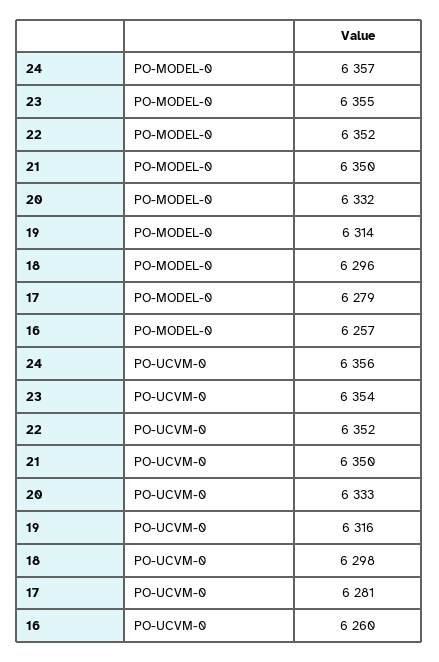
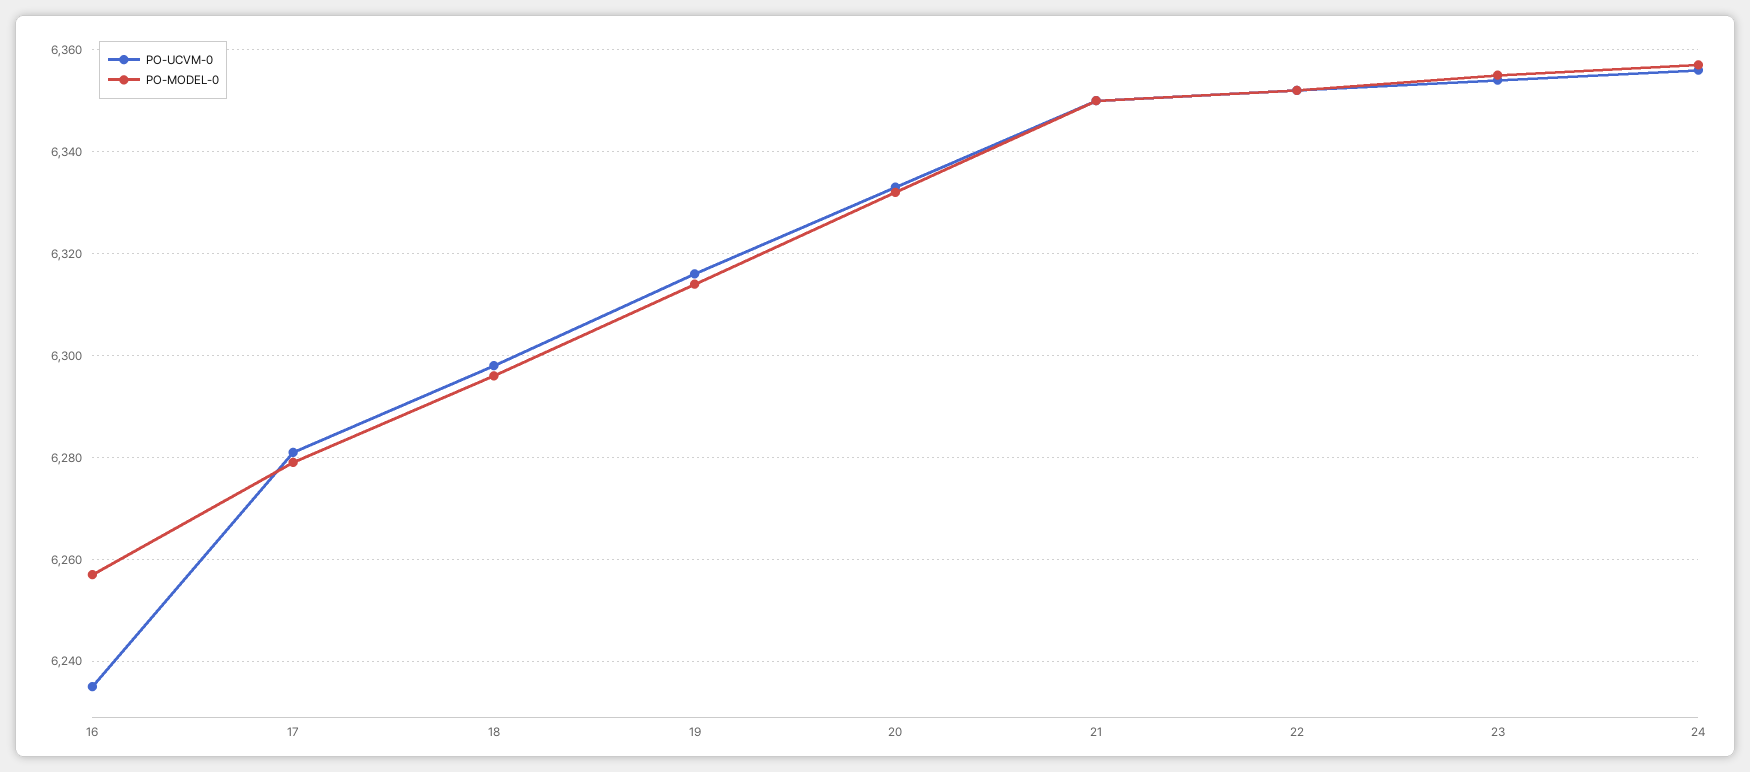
  {
    "PO-MODEL-0": {
      "24": 6357,
      "23": 6355,
      "22": 6352,
      "21": 6350,
      "20": 6332,
      "19": 6314,
      "18": 6296,
      "17": 6279,
      "16": 6257
    },
    "PO-UCVM-0": {
      "24": 6356,
      "23": 6354,
      "22": 6352,
      "21": 6350,
      "20": 6333,
      "19": 6316,
      "18": 6298,
      "17": 6281,
-     "16": 6260
+     "16": 6235
    }
  }

